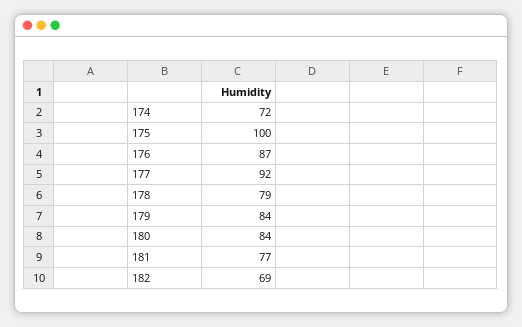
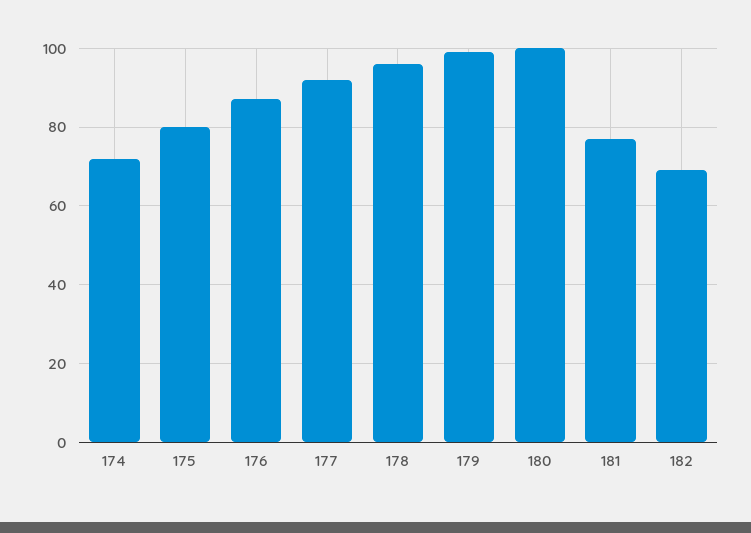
  {
    "174": 72,
-   "175": 100,
+   "175": 80,
    "176": 87,
    "177": 92,
-   "178": 79,
+   "178": 95,
-   "179": 84,
+   "179": 100,
-   "180": 84,
+   "180": 100,
    "181": 77,
    "182": 69
  }

